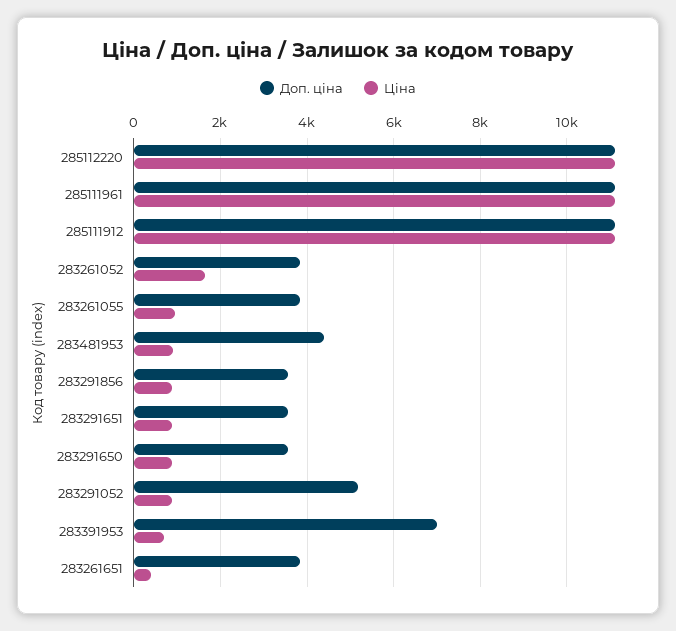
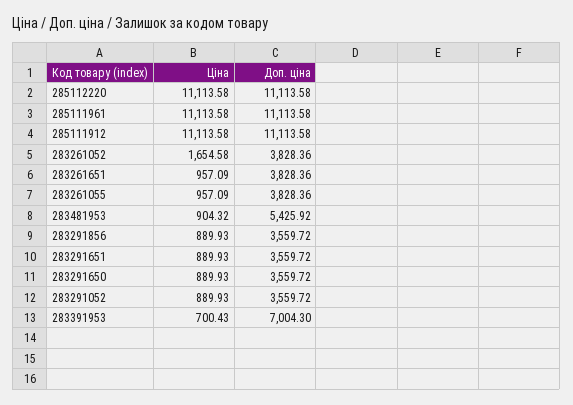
  {
    "Доп. ціна": {
      "285112220": 11113.58,
      "285111961": 11113.58,
      "285111912": 11113.58,
      "283261052": 3828.36,
      "283261055": 3828.36,
-     "283481953": 4400,
+     "283481953": 5425.92,
      "283291856": 3559.72,
      "283291651": 3559.72,
      "283291650": 3559.72,
-     "283291052": 5200,
+     "283291052": 3559.72,
      "283391953": 7004.3,
      "283261651": 3828.36
    },
    "Ціна": {
      "285112220": 11113.58,
      "285111961": 11113.58,
      "285111912": 11113.58,
      "283261052": 1654.58,
      "283261055": 957.09,
      "283481953": 904.32,
      "283291856": 889.93,
      "283291651": 889.93,
      "283291650": 889.93,
      "283291052": 889.93,
      "283391953": 700.43,
-     "283261651": 400
+     "283261651": 957.09
    }
  }

